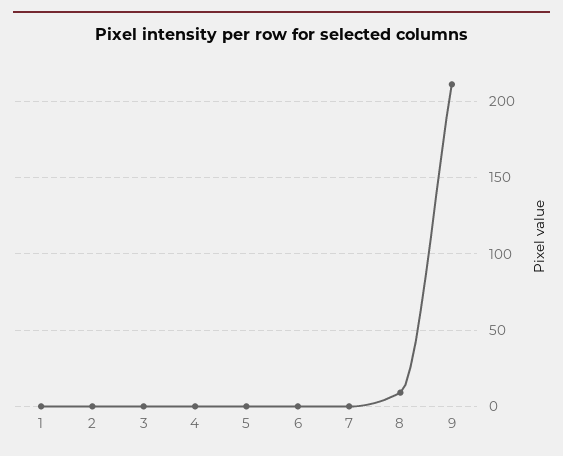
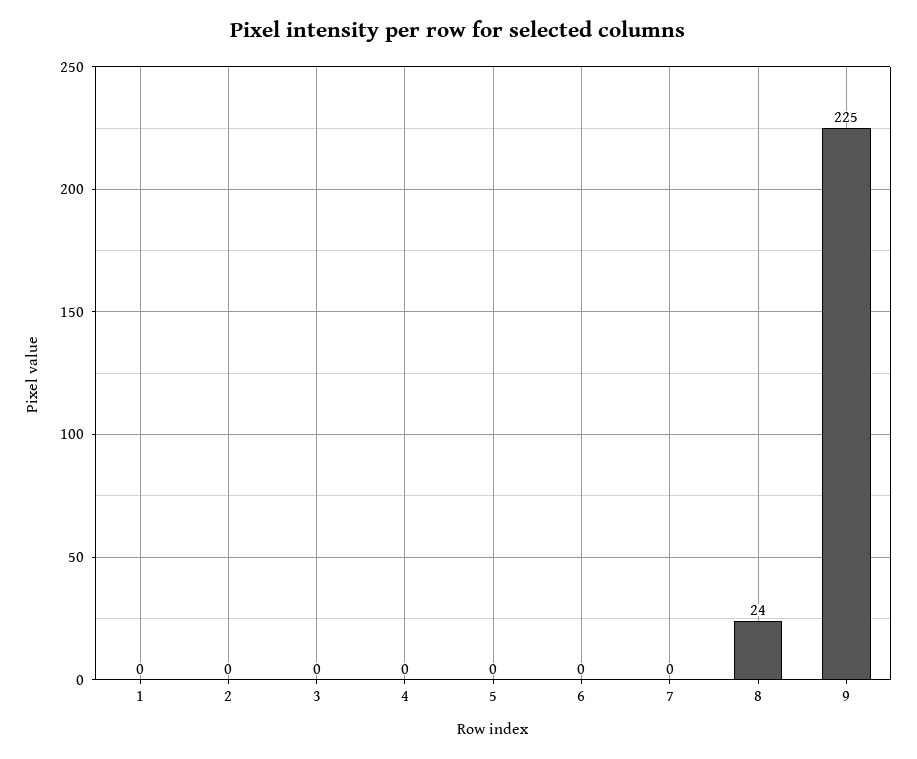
  {
    "1": 0,
    "2": 0,
    "3": 0,
    "4": 0,
    "5": 0,
    "6": 0,
    "7": 0,
-   "8": 10,
+   "8": 24,
-   "9": 210
+   "9": 225
  }

